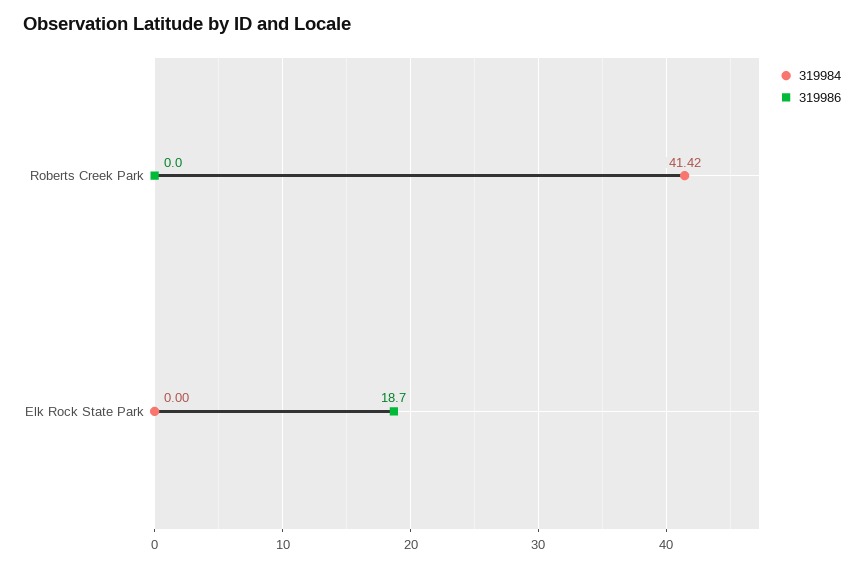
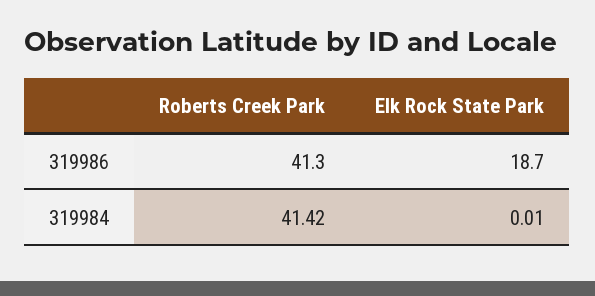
  {
    "319984": {
      "Roberts Creek Park": 41.42,
-     "Elk Rock State Park": 0
+     "Elk Rock State Park": 0.01
    },
    "319986": {
-     "Roberts Creek Park": 0,
+     "Roberts Creek Park": 41.3,
      "Elk Rock State Park": 18.7
    }
  }

